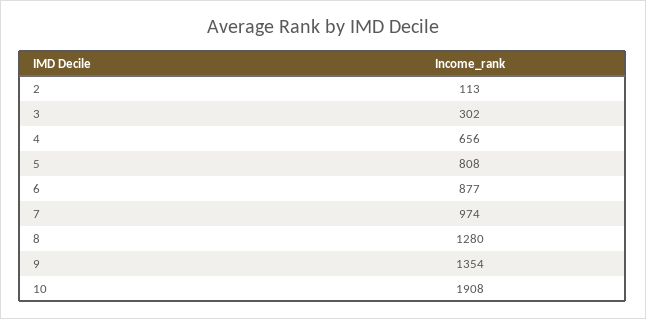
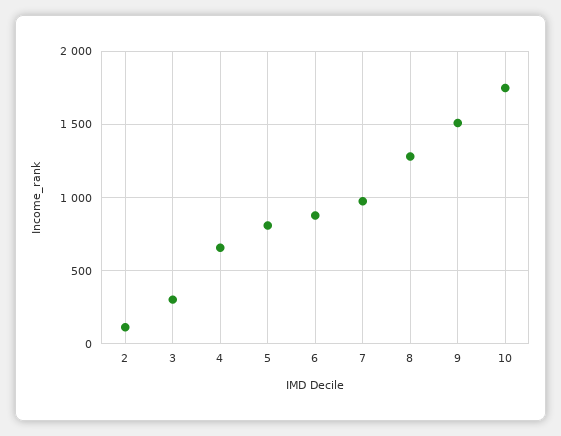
  {
    "2": 113,
    "3": 302,
    "4": 656,
    "5": 808,
    "6": 877,
    "7": 974,
    "8": 1280,
-   "9": 1354,
+   "9": 1500,
-   "10": 1908
+   "10": 1750
  }

